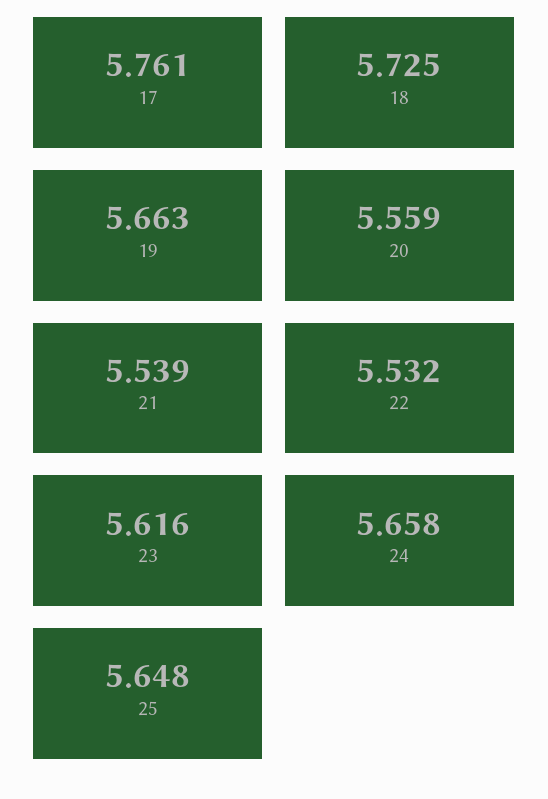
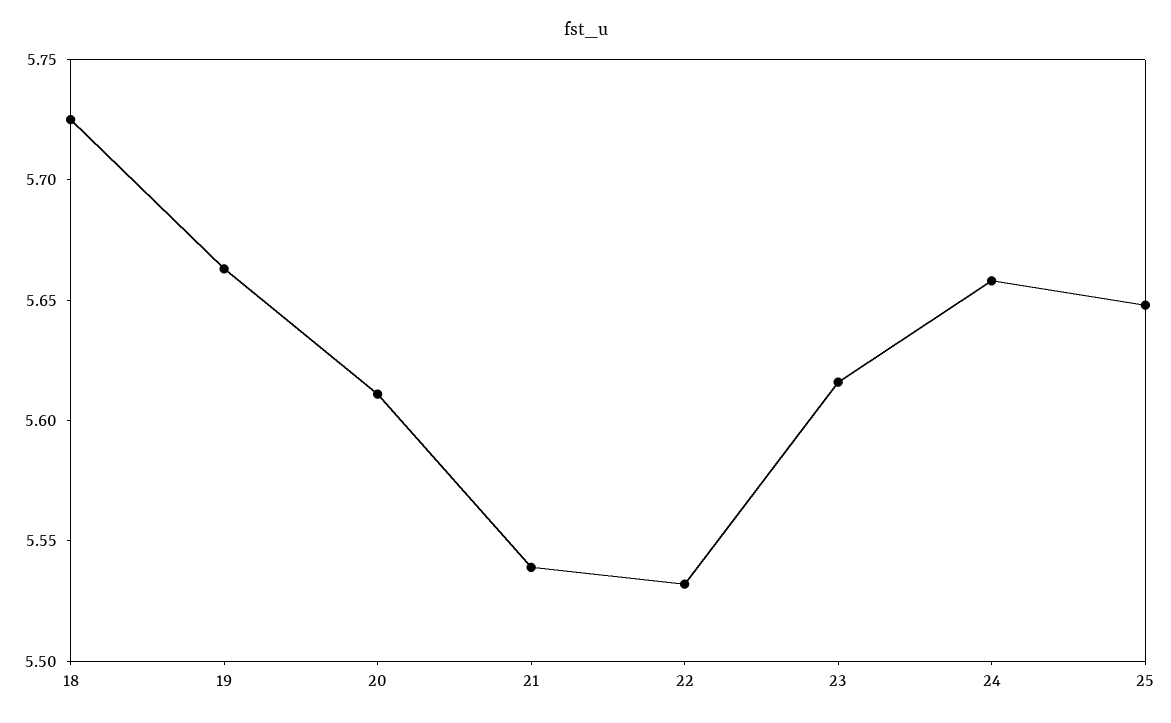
  {
-   "17": 5.761,
    "18": 5.725,
    "19": 5.663,
-   "20": 5.559,
+   "20": 5.61,
    "21": 5.539,
    "22": 5.532,
    "23": 5.616,
    "24": 5.658,
    "25": 5.648
  }

